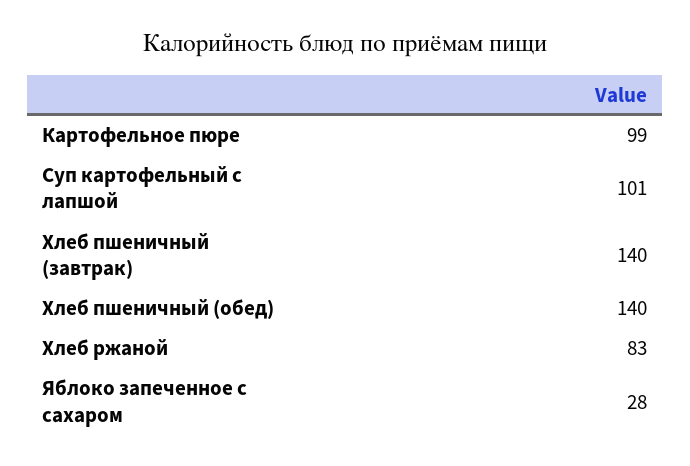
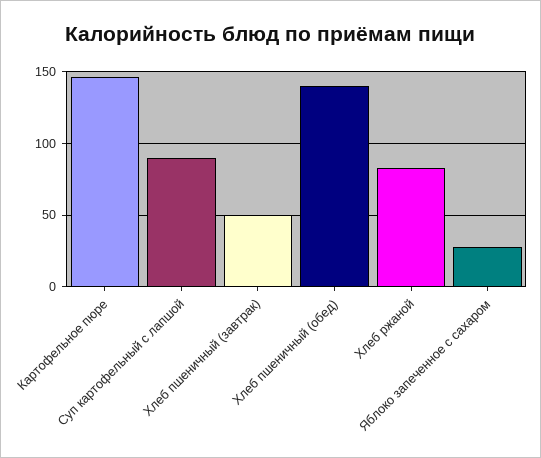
  {
-   "Картофельное пюре": 99,
+   "Картофельное пюре": 145,
-   "Суп картофельный с лапшой": 101,
+   "Суп картофельный с лапшой": 90,
-   "Хлеб пшеничный (завтрак)": 140,
+   "Хлеб пшеничный (завтрак)": 50,
    "Хлеб пшеничный (обед)": 140,
    "Хлеб ржаной": 83,
    "Яблоко запеченное с сахаром": 28
  }

